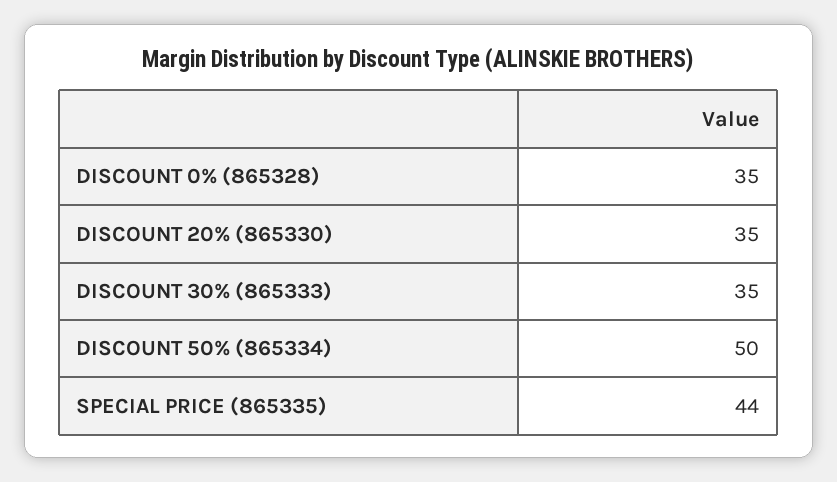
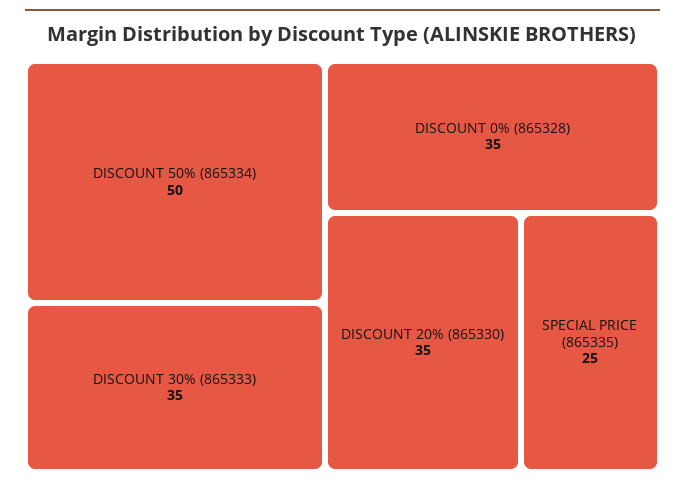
  {
    "DISCOUNT 0% (865328)": 35,
    "DISCOUNT 20% (865330)": 35,
    "DISCOUNT 30% (865333)": 35,
    "DISCOUNT 50% (865334)": 50,
-   "SPECIAL PRICE (865335)": 44
+   "SPECIAL PRICE (865335)": 25
  }

